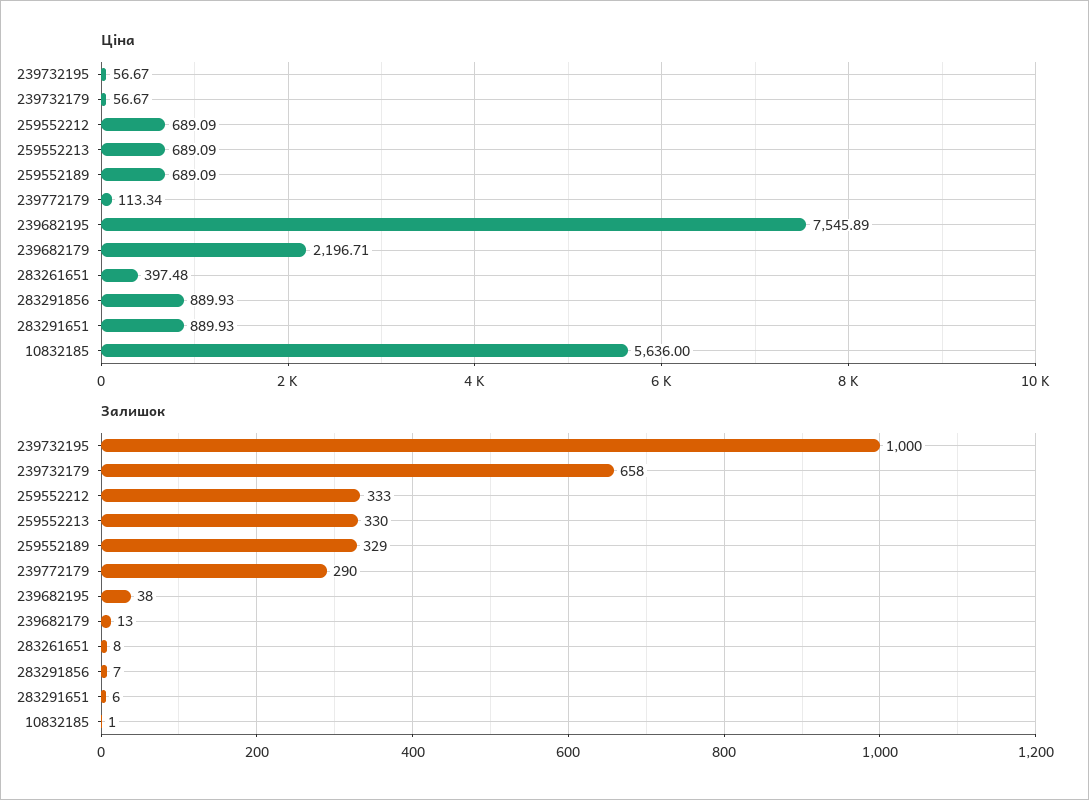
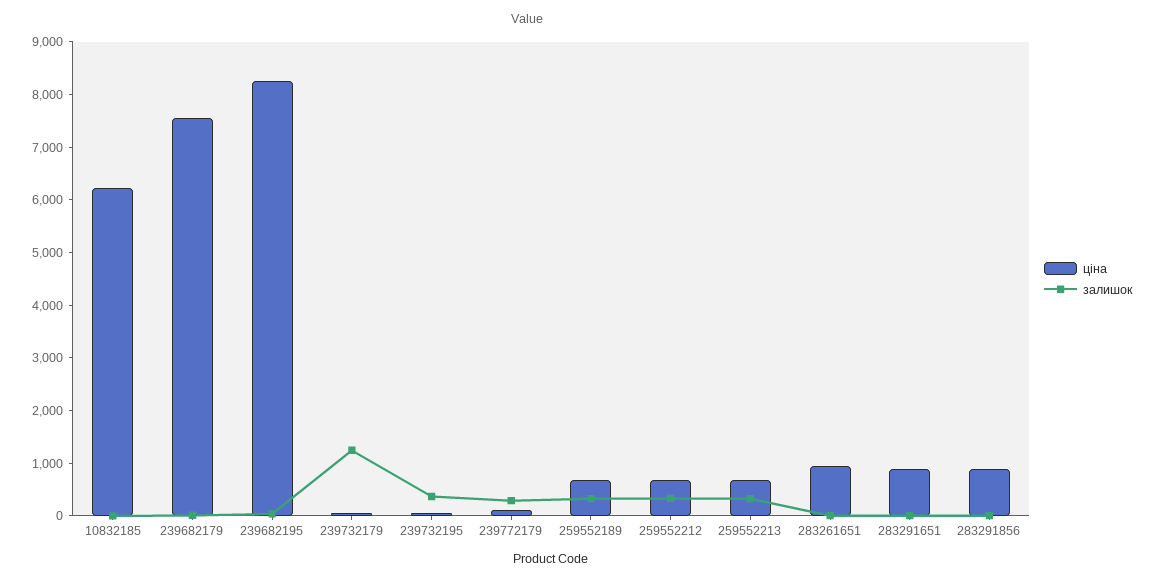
  {
    "Ціна": {
      "239732195": 56.67,
      "239732179": 56.67,
      "259552212": 689.09,
      "259552213": 689.09,
      "259552189": 689.09,
      "239772179": 113.34,
-     "239682195": 7545.89,
+     "239682195": 8200,
-     "239682179": 2196.71,
+     "239682179": 7600,
-     "283261651": 397.48,
+     "283261651": 1000,
      "283291856": 889.93,
      "283291651": 889.93,
-     "10832185": 5636
+     "10832185": 6200
    },
    "Залишок": {
-     "239732195": 1000,
+     "239732195": 400,
-     "239732179": 658,
+     "239732179": 1200,
      "259552212": 333,
      "259552213": 330,
      "259552189": 329,
      "239772179": 290,
      "239682195": 38,
      "239682179": 13,
      "283261651": 8,
      "283291856": 7,
      "283291651": 6,
      "10832185": 1
    }
  }

